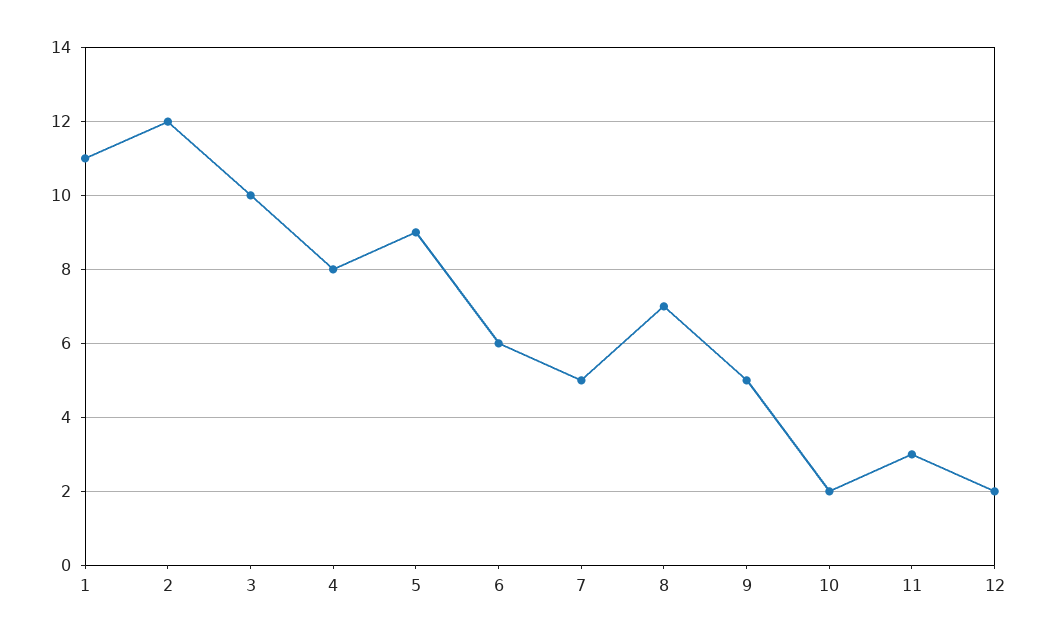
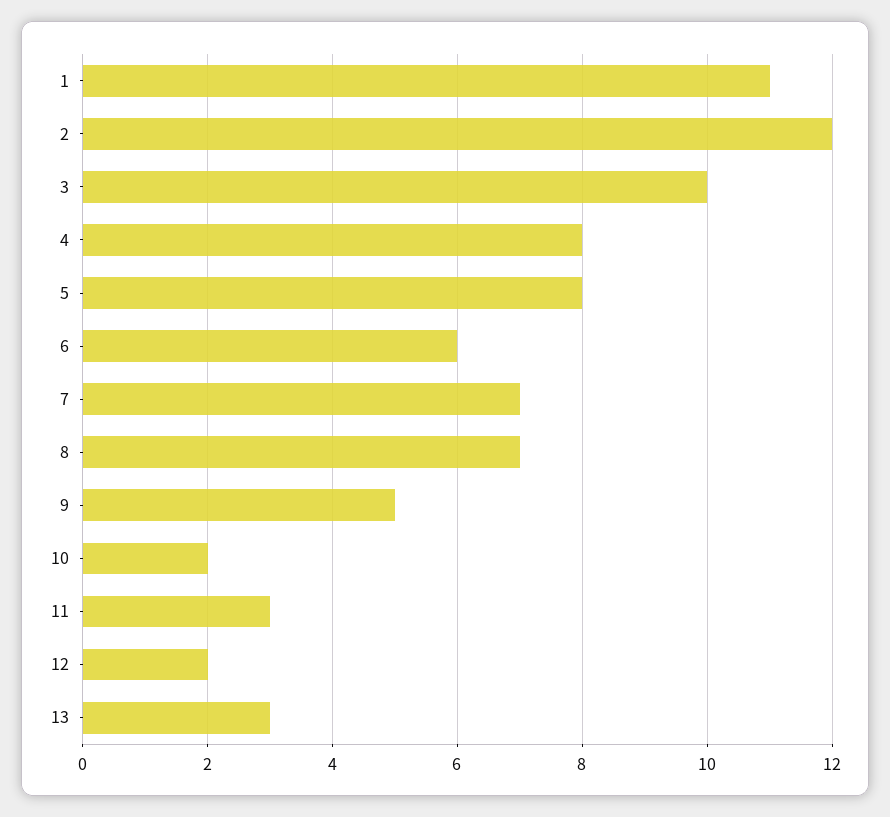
  {
    "1": 11,
    "2": 12,
    "3": 10,
    "4": 8,
-   "5": 9,
+   "5": 8,
    "6": 6,
-   "7": 5,
+   "7": 7,
    "8": 7,
    "9": 5,
    "10": 2,
    "11": 3,
-   "12": 2
+   "12": 2,
+   "13": 3
  }

